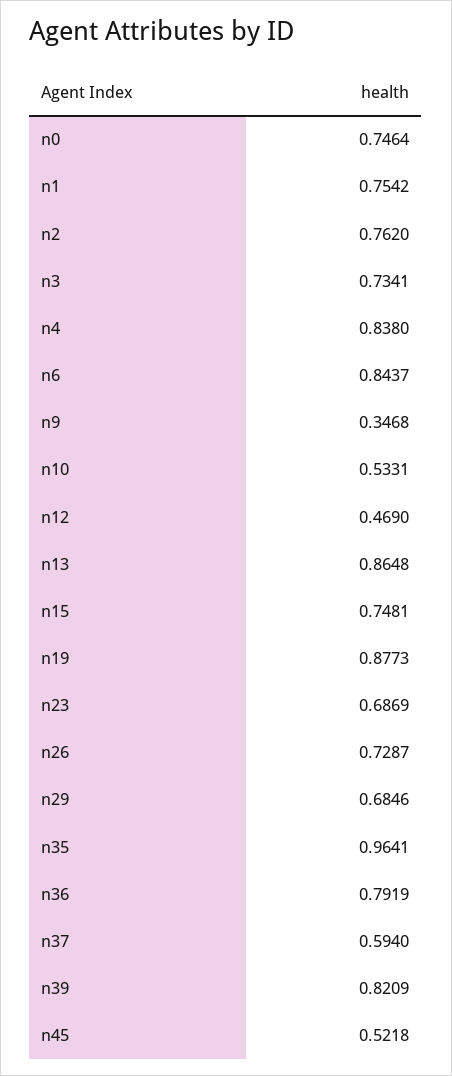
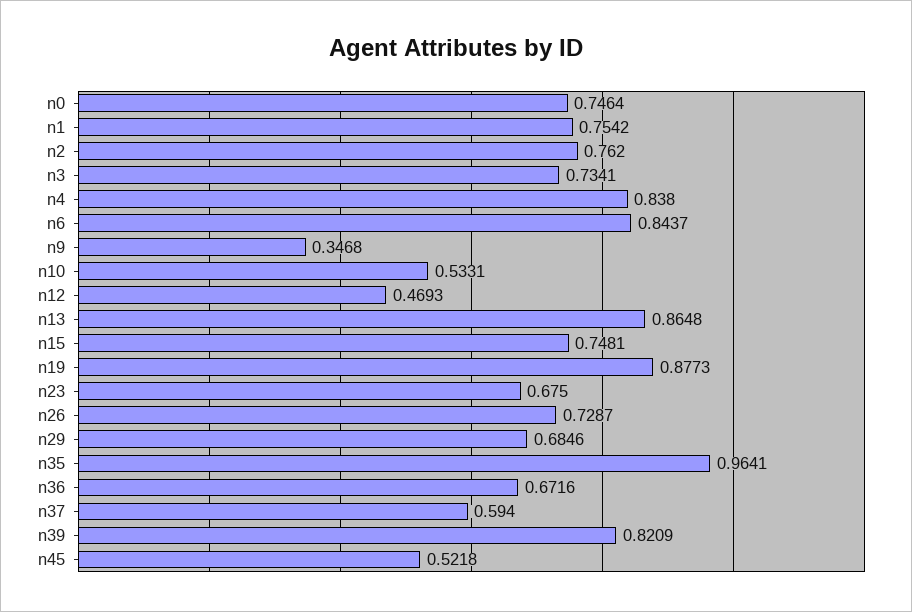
  {
    "n0": 0.7464,
    "n1": 0.7542,
    "n2": 0.762,
    "n3": 0.7341,
    "n4": 0.838,
    "n6": 0.8437,
    "n9": 0.3468,
    "n10": 0.5331,
-   "n12": 0.469,
+   "n12": 0.4693,
    "n13": 0.8648,
    "n15": 0.7481,
    "n19": 0.8773,
-   "n23": 0.6869,
+   "n23": 0.675,
    "n26": 0.7287,
    "n29": 0.6846,
    "n35": 0.9641,
-   "n36": 0.7919,
+   "n36": 0.6716,
    "n37": 0.594,
    "n39": 0.8209,
    "n45": 0.5218
  }

